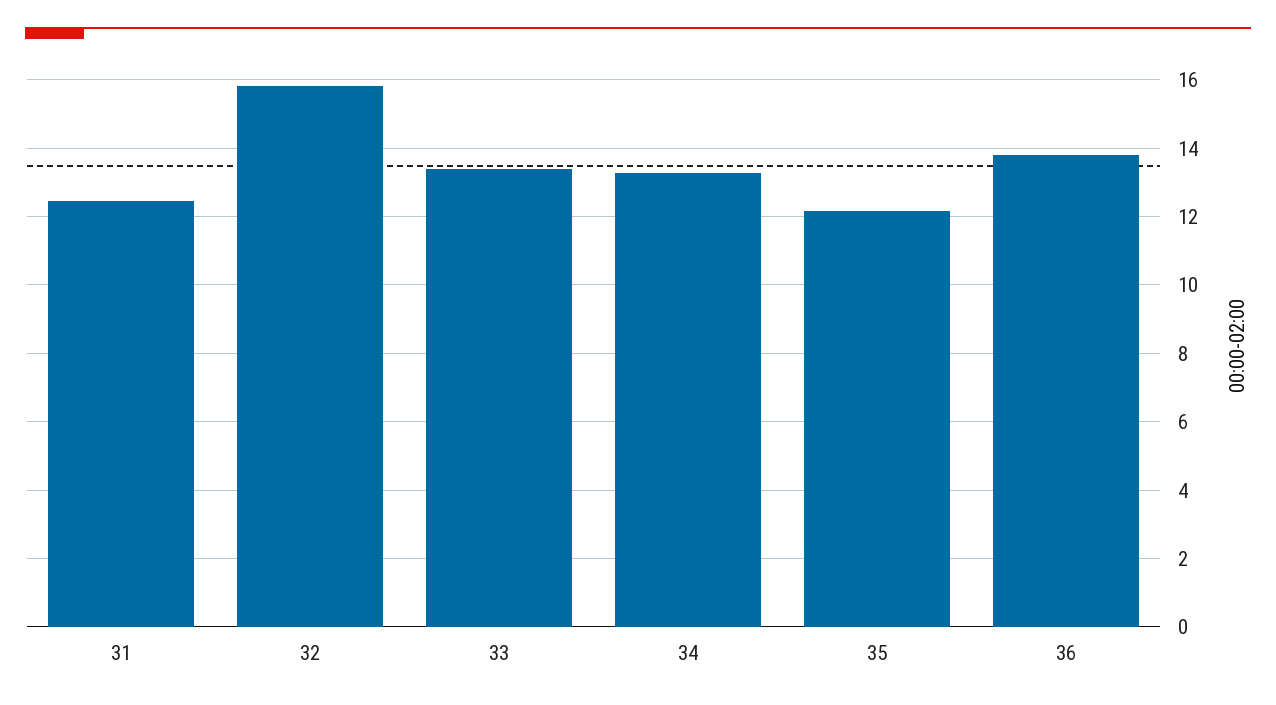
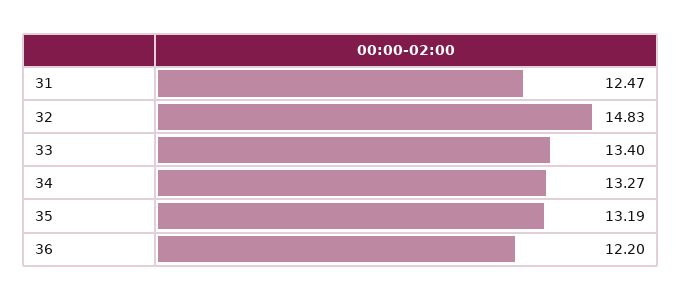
  {
    "31": 12.47,
-   "32": 15.8,
+   "32": 14.83,
    "33": 13.4,
    "34": 13.27,
-   "35": 12.2,
+   "35": 13.19,
-   "36": 13.8
+   "36": 12.2
  }

